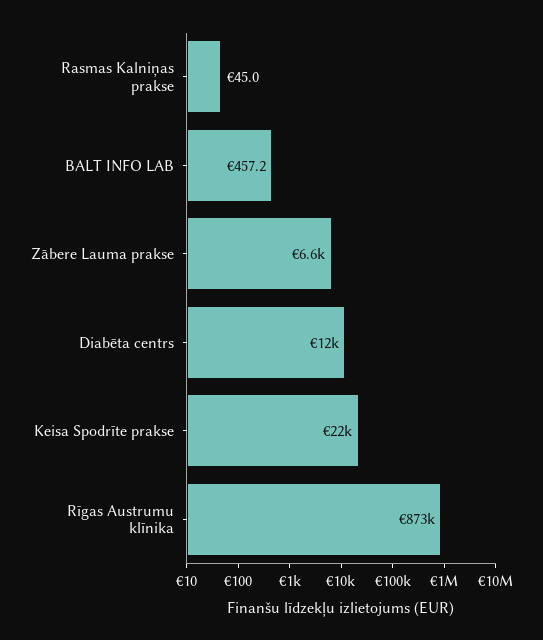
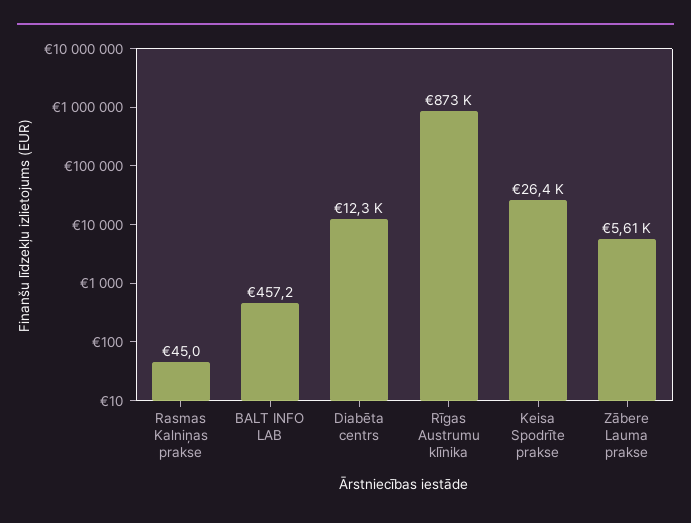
  {
    "Rasmas Kalniņas prakse": 45,
    "BALT INFO LAB": 457.2,
-   "Zābere Lauma prakse": 6600,
+   "Zābere Lauma prakse": 5610,
    "Diabēta centrs": 12300,
-   "Keisa Spodrīte prakse": 22000,
+   "Keisa Spodrīte prakse": 26400,
    "Rīgas Austrumu klīnika": 873000
  }

